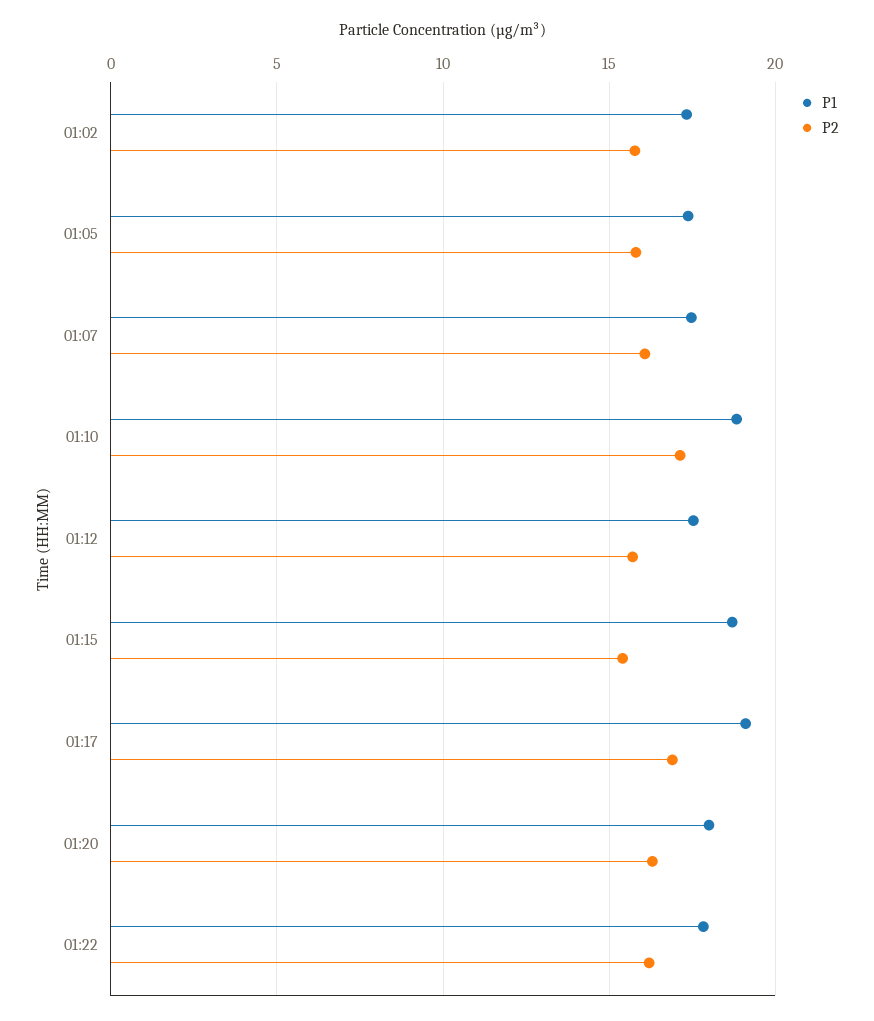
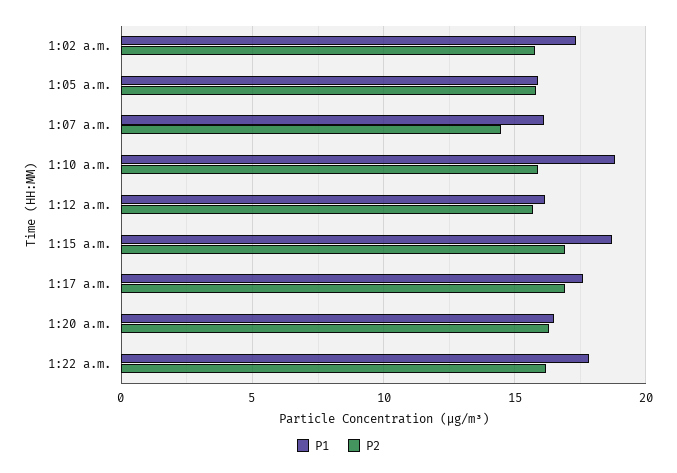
  {
    "P1": {
      "01:02": 17.5,
-     "01:05": 17.5,
+     "01:05": 16,
-     "01:07": 17.5,
+     "01:07": 16,
      "01:10": 19,
-     "01:12": 17.5,
+     "01:12": 16,
      "01:15": 18.5,
-     "01:17": 19,
+     "01:17": 17.5,
-     "01:20": 18,
+     "01:20": 16.5,
      "01:22": 18
    },
    "P2": {
      "01:02": 16,
      "01:05": 16,
-     "01:07": 16,
+     "01:07": 14.5,
-     "01:10": 17,
+     "01:10": 16,
      "01:12": 15.5,
-     "01:15": 15.5,
+     "01:15": 17,
      "01:17": 17,
      "01:20": 16.5,
      "01:22": 16
    }
  }

